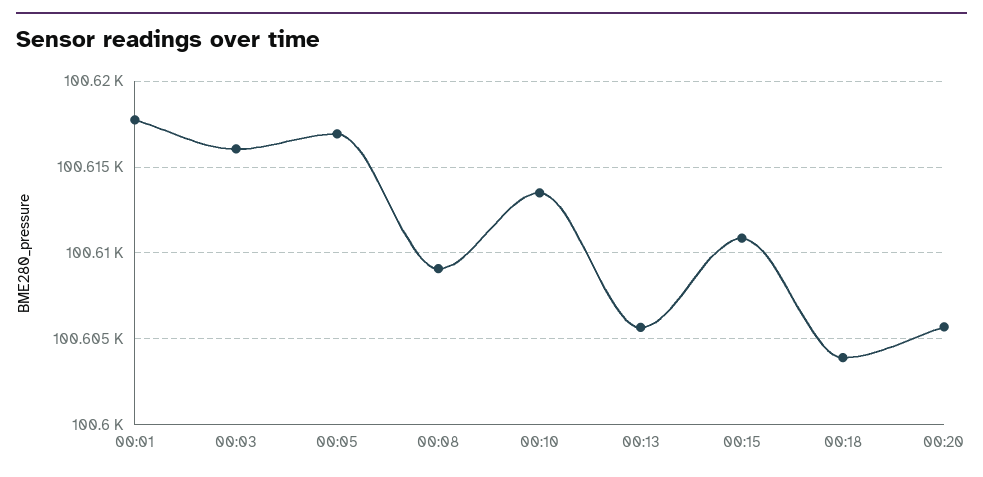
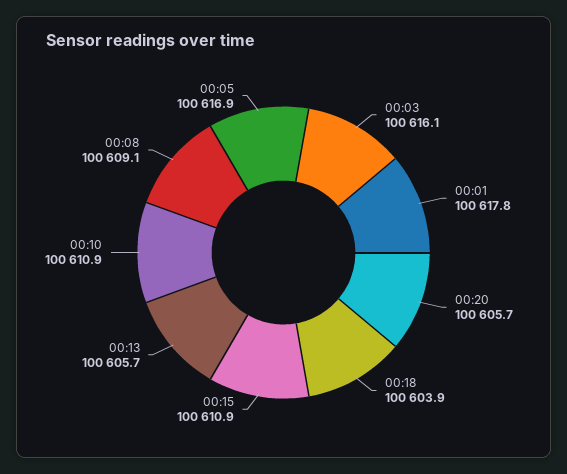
  {
    "00:01": 100617.8,
    "00:03": 100616.1,
    "00:05": 100616.9,
    "00:08": 100609.1,
-   "00:10": 100613.5,
+   "00:10": 100610.9,
    "00:13": 100605.7,
    "00:15": 100610.9,
    "00:18": 100603.9,
    "00:20": 100605.7
  }

